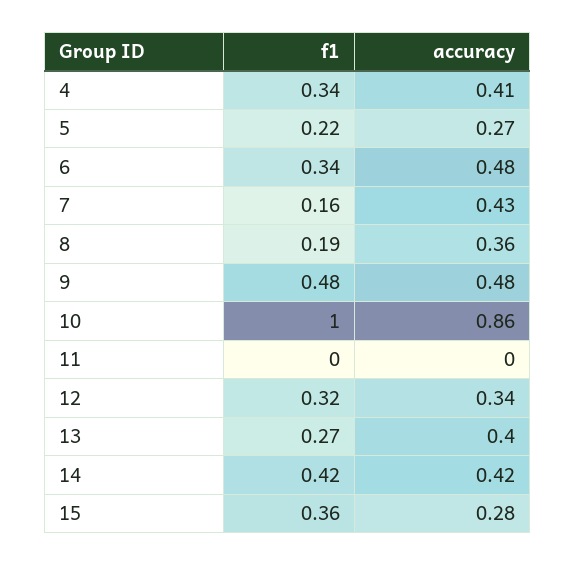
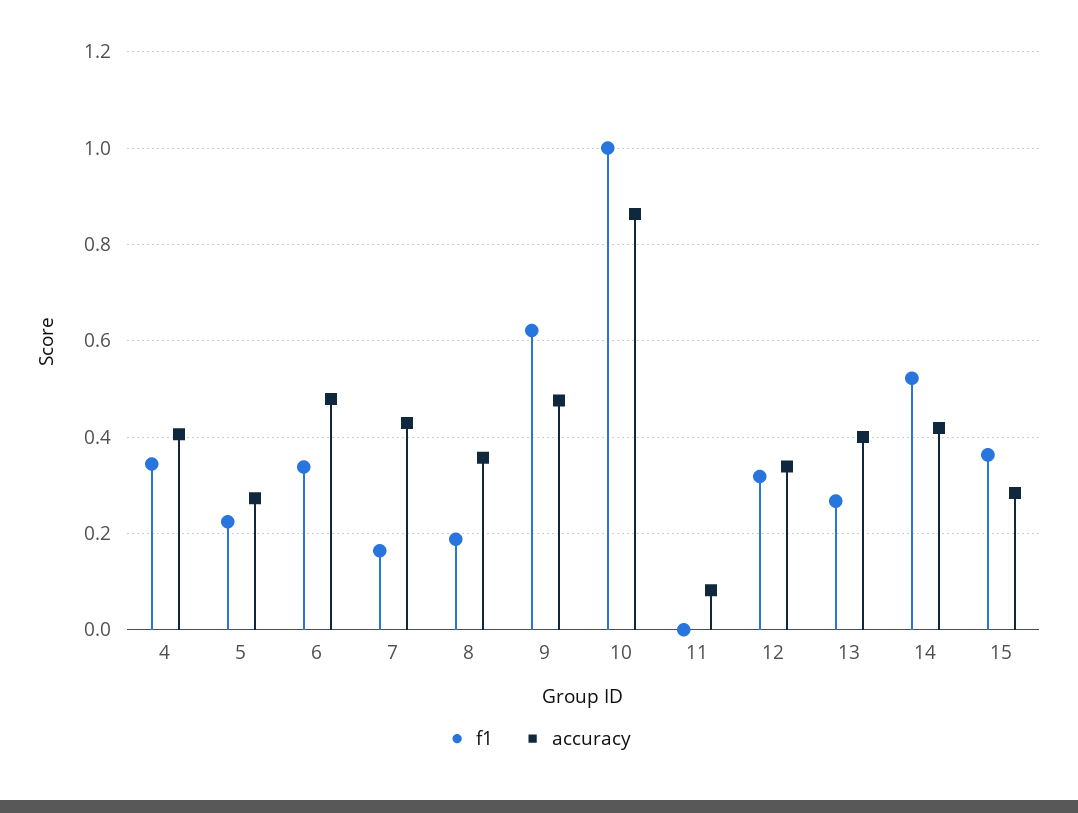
  {
    "f1": {
      "4": 0.34,
      "5": 0.22,
      "6": 0.34,
      "7": 0.16,
      "8": 0.19,
-     "9": 0.48,
+     "9": 0.62,
      "10": 1,
      "11": 0,
      "12": 0.32,
      "13": 0.27,
-     "14": 0.42,
+     "14": 0.52,
      "15": 0.36
    },
    "accuracy": {
      "4": 0.41,
      "5": 0.27,
      "6": 0.48,
      "7": 0.43,
      "8": 0.36,
      "9": 0.48,
      "10": 0.86,
-     "11": 0,
+     "11": 0.08,
      "12": 0.34,
      "13": 0.4,
      "14": 0.42,
      "15": 0.28
    }
  }

